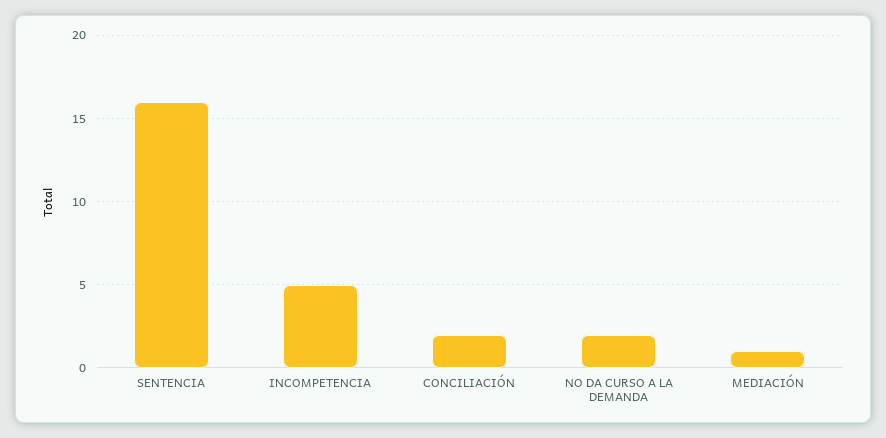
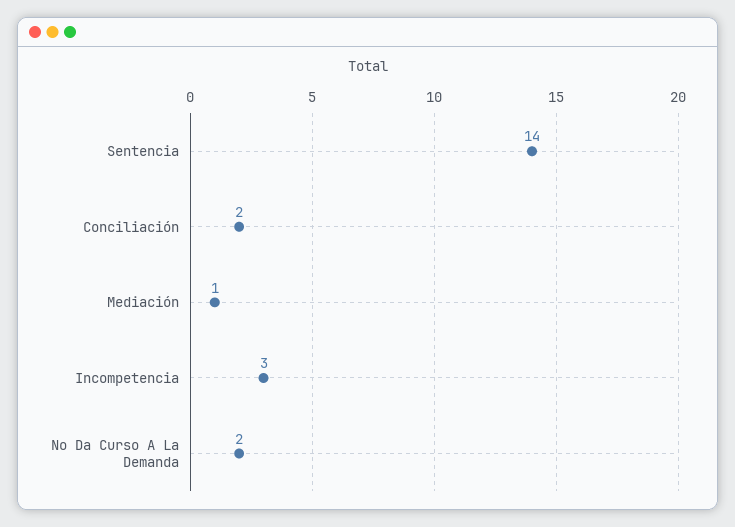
  {
-   "SENTENCIA": 16,
+   "SENTENCIA": 14,
-   "INCOMPETENCIA": 5,
+   "INCOMPETENCIA": 3,
    "CONCILIACIÓN": 2,
    "NO DA CURSO A LA DEMANDA": 2,
    "MEDIACIÓN": 1
  }

